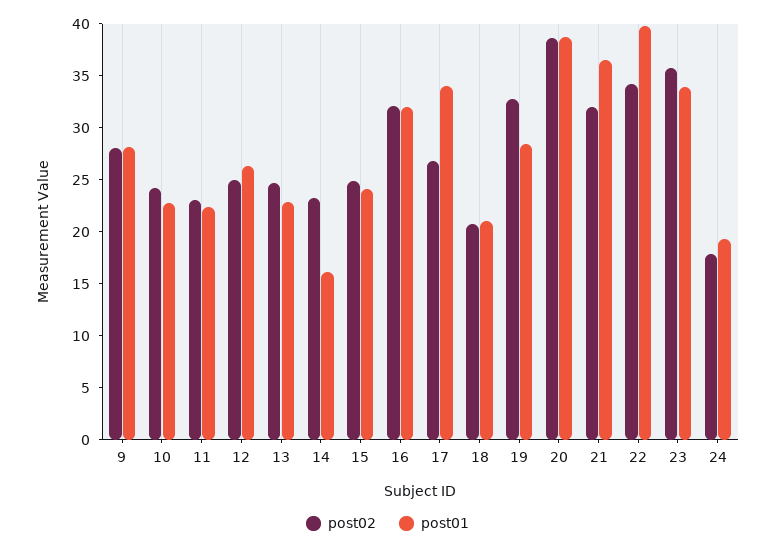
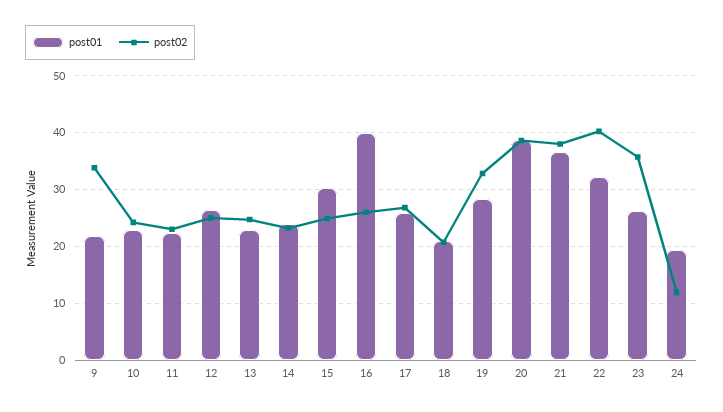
  {
    "post02": {
-     "9": 28,
+     "9": 34,
      "10": 24,
      "11": 23,
      "12": 25,
      "13": 25,
      "14": 23,
      "15": 25,
-     "16": 32,
+     "16": 26,
      "17": 27,
      "18": 21,
      "19": 33,
      "20": 39,
-     "21": 32,
+     "21": 38,
-     "22": 34,
+     "22": 40,
      "23": 36,
-     "24": 18
+     "24": 12
    },
    "post01": {
-     "9": 28,
+     "9": 22,
      "10": 23,
      "11": 22,
      "12": 26,
      "13": 23,
-     "14": 16,
+     "14": 24,
-     "15": 24,
+     "15": 30,
-     "16": 32,
+     "16": 40,
-     "17": 34,
+     "17": 26,
      "18": 21,
      "19": 28,
      "20": 39,
      "21": 37,
-     "22": 40,
+     "22": 32,
-     "23": 34,
+     "23": 26,
      "24": 19
    }
  }

